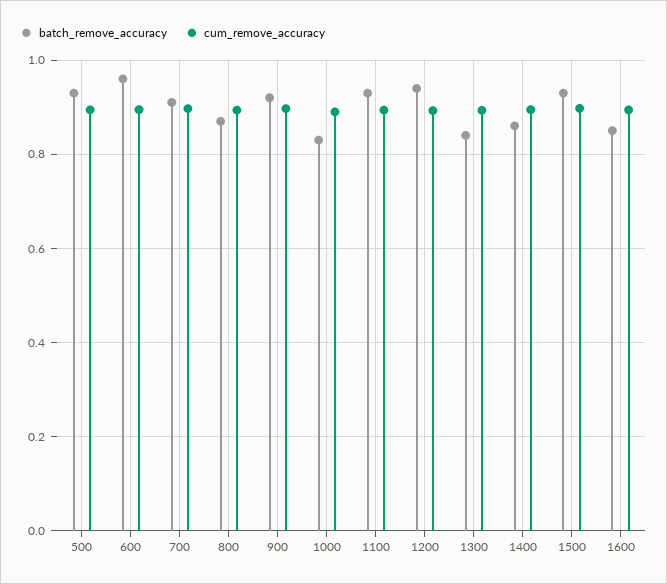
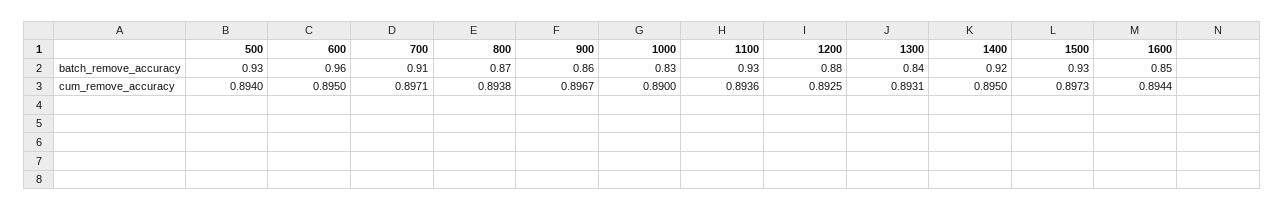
  {
    "batch_remove_accuracy": {
      "500": 0.93,
      "600": 0.96,
      "700": 0.91,
      "800": 0.87,
-     "900": 0.92,
+     "900": 0.86,
      "1000": 0.83,
      "1100": 0.93,
-     "1200": 0.94,
+     "1200": 0.88,
      "1300": 0.84,
-     "1400": 0.86,
+     "1400": 0.92,
      "1500": 0.93,
      "1600": 0.85
    },
    "cum_remove_accuracy": {
      "500": 0.894,
      "600": 0.895,
      "700": 0.8971,
      "800": 0.8938,
      "900": 0.8967,
      "1000": 0.89,
      "1100": 0.8936,
      "1200": 0.8925,
      "1300": 0.8931,
      "1400": 0.895,
      "1500": 0.8973,
      "1600": 0.8944
    }
  }

